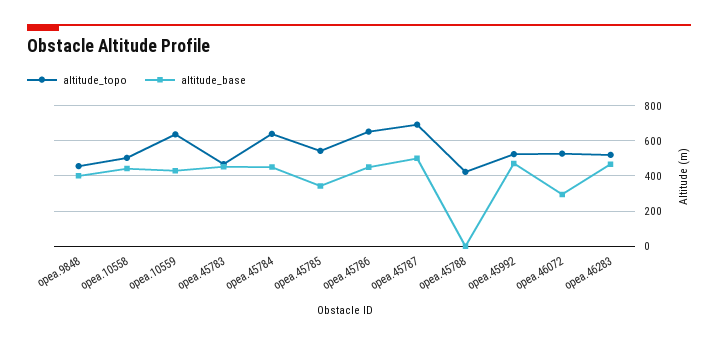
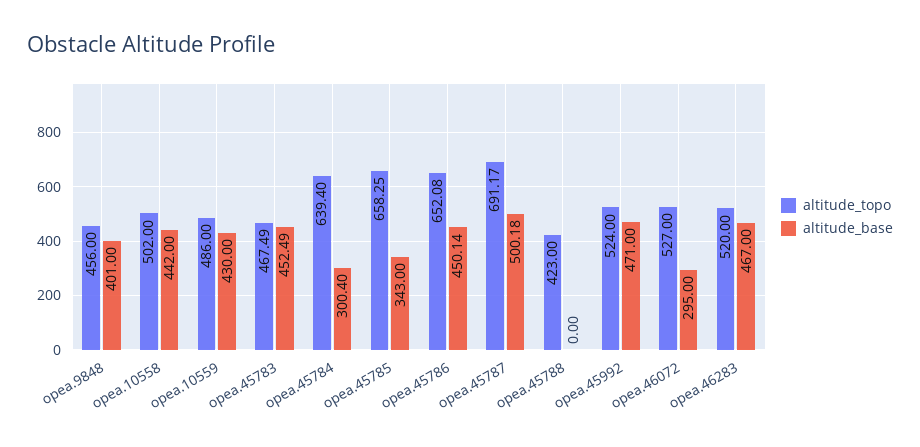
  {
    "altitude_topo": {
      "opea.9848": 456,
      "opea.10558": 502,
-     "opea.10559": 650,
+     "opea.10559": 486,
      "opea.45783": 467.49,
      "opea.45784": 639.4,
-     "opea.45785": 550,
+     "opea.45785": 658.25,
      "opea.45786": 652.08,
      "opea.45787": 691.17,
      "opea.45788": 423,
      "opea.45992": 524,
      "opea.46072": 527,
      "opea.46283": 520
    },
    "altitude_base": {
      "opea.9848": 401,
      "opea.10558": 442,
      "opea.10559": 430,
      "opea.45783": 452.49,
-     "opea.45784": 450,
+     "opea.45784": 300.4,
      "opea.45785": 343,
      "opea.45786": 450.14,
      "opea.45787": 500.18,
      "opea.45788": 0,
      "opea.45992": 471,
      "opea.46072": 295,
      "opea.46283": 467
    }
  }

